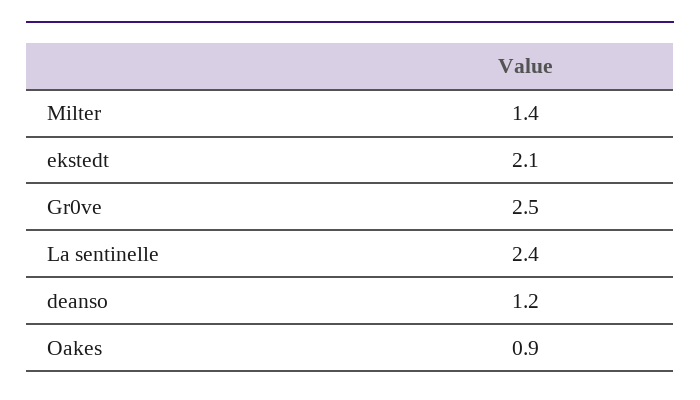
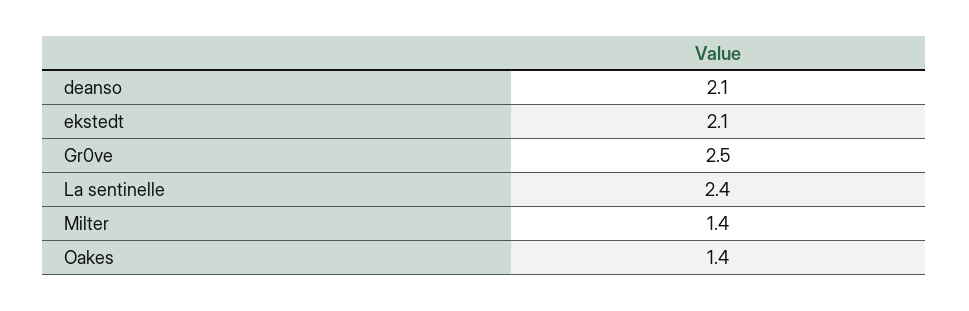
  {
    "Milter": 1.4,
    "ekstedt": 2.1,
    "Gr0ve": 2.5,
    "La sentinelle": 2.4,
-   "deanso": 1.2,
+   "deanso": 2.1,
-   "Oakes": 0.9
+   "Oakes": 1.4
  }

